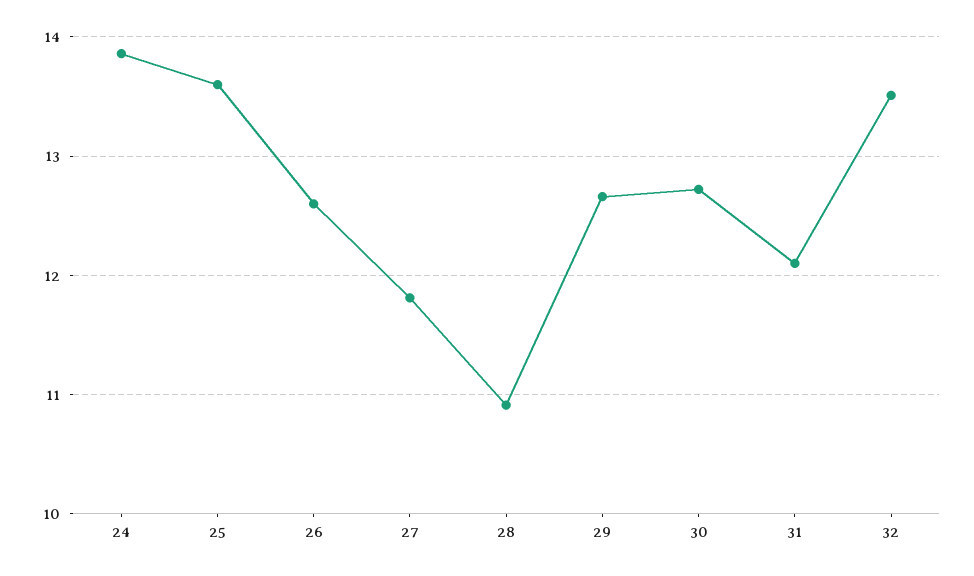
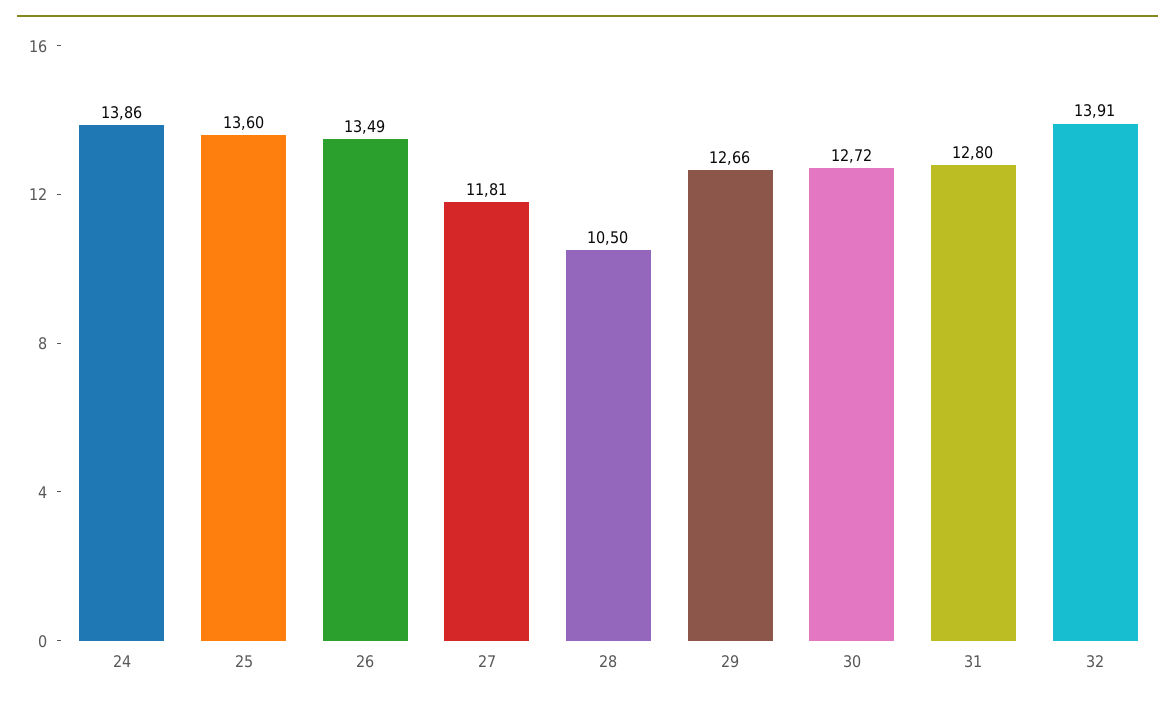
  {
    "24": 13.86,
    "25": 13.6,
-   "26": 12.6,
+   "26": 13.49,
    "27": 11.81,
-   "28": 10.9,
+   "28": 10.5,
    "29": 12.66,
    "30": 12.72,
-   "31": 12.1,
+   "31": 12.8,
-   "32": 13.5
+   "32": 13.91
  }

